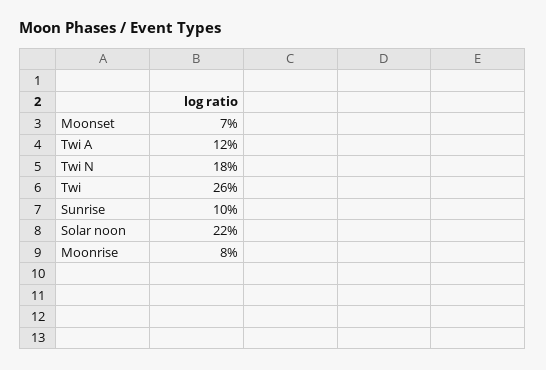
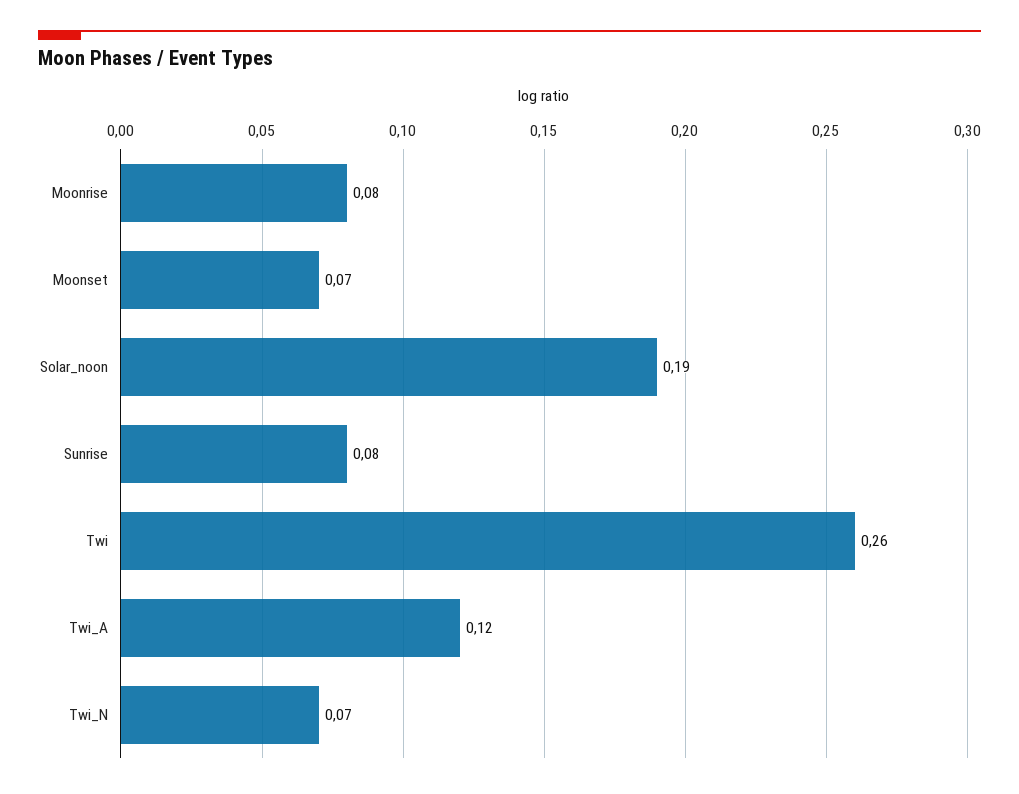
  {
    "Moonset": 0.07,
    "Twi A": 0.12,
-   "Twi N": 0.18,
+   "Twi N": 0.07,
    "Twi": 0.26,
-   "Sunrise": 0.1,
+   "Sunrise": 0.08,
-   "Solar noon": 0.22,
+   "Solar noon": 0.19,
    "Moonrise": 0.08
  }

